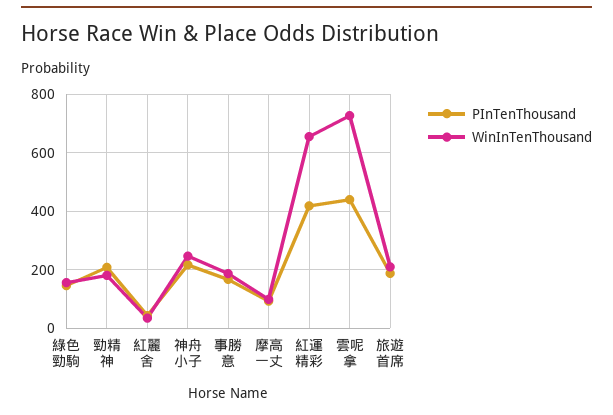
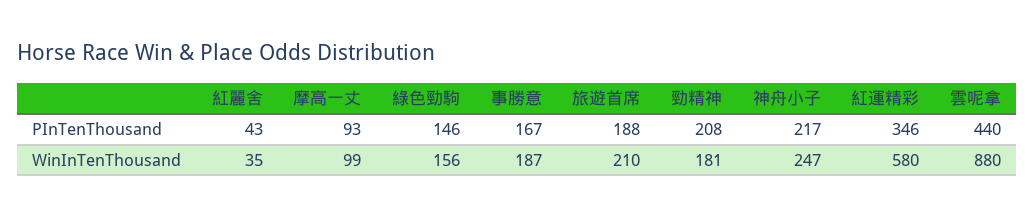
  {
    "PInTenThousand": {
      "綠色勁駒": 146,
      "勁精神": 208,
      "紅麗舍": 43,
      "神舟小子": 217,
      "事勝意": 167,
      "摩高一丈": 93,
-     "紅運精彩": 425,
+     "紅運精彩": 346,
      "雲呢拿": 440,
      "旅遊首席": 188
    },
    "WinInTenThousand": {
      "綠色勁駒": 156,
      "勁精神": 181,
      "紅麗舍": 35,
      "神舟小子": 247,
      "事勝意": 187,
      "摩高一丈": 99,
-     "紅運精彩": 650,
+     "紅運精彩": 580,
-     "雲呢拿": 725,
+     "雲呢拿": 880,
      "旅遊首席": 210
    }
  }

